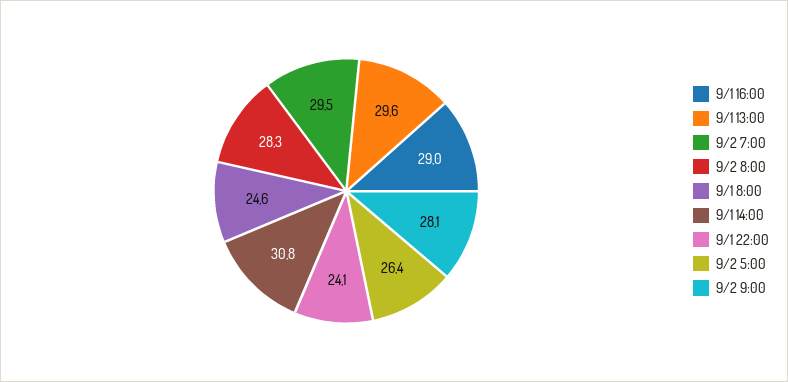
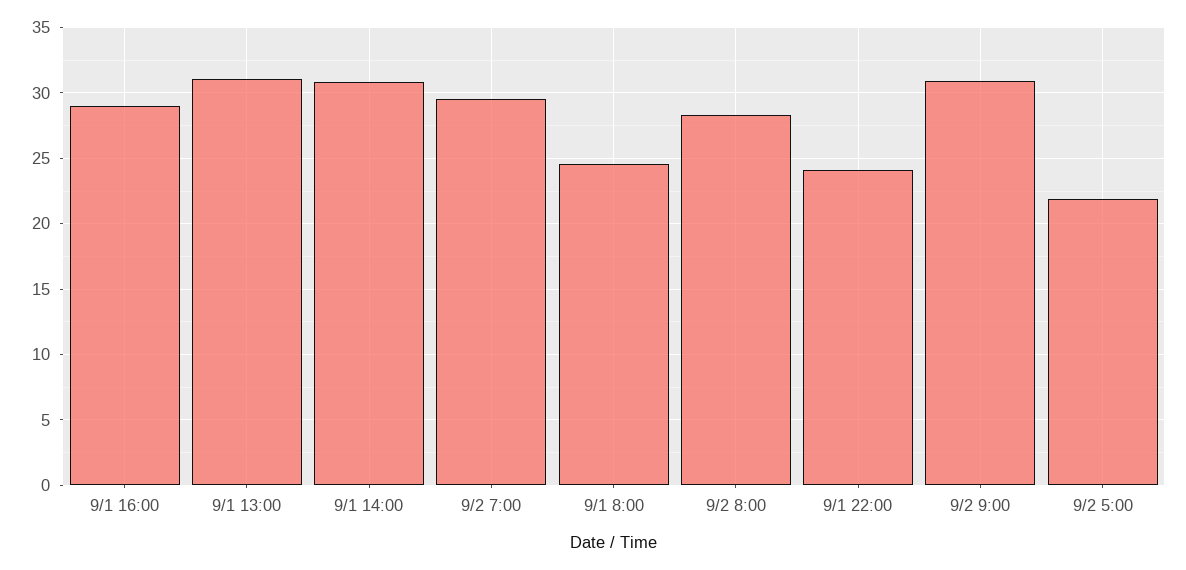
  {
    "9/1 16:00": 29,
-   "9/1 13:00": 29.6,
+   "9/1 13:00": 31,
    "9/2 7:00": 29.5,
    "9/2 8:00": 28.3,
    "9/1 8:00": 24.6,
    "9/1 14:00": 30.8,
    "9/1 22:00": 24.1,
-   "9/2 5:00": 26.4,
+   "9/2 5:00": 22,
-   "9/2 9:00": 28.1
+   "9/2 9:00": 31
  }

